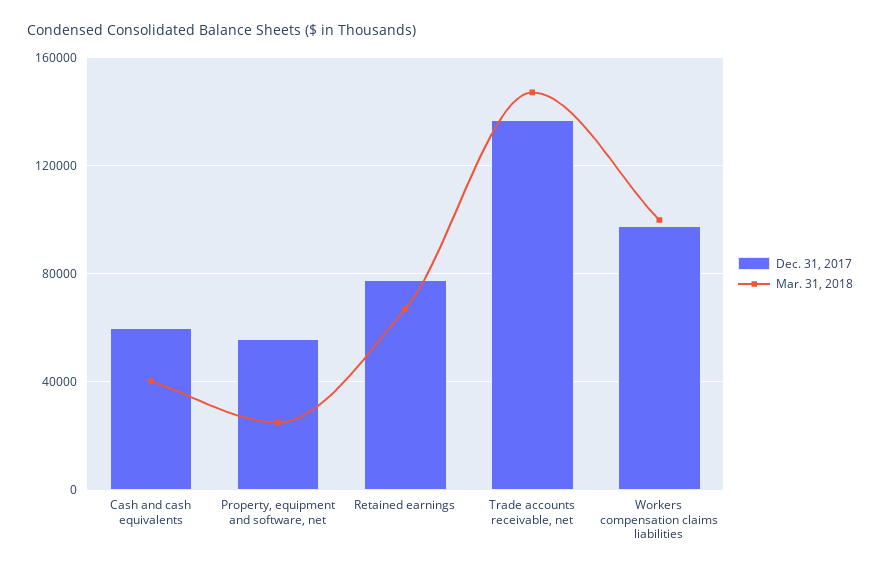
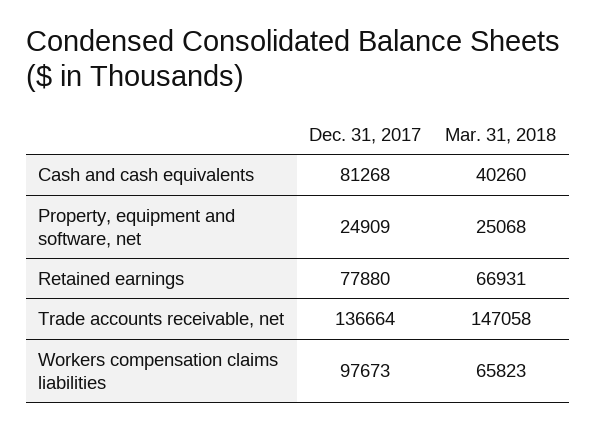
  {
    "Dec. 31, 2017": {
-     "Cash and cash equivalents": 60000,
+     "Cash and cash equivalents": 81268,
-     "Property, equipment and software, net": 55000,
+     "Property, equipment and software, net": 24909,
      "Retained earnings": 77880,
      "Trade accounts receivable, net": 136664,
      "Workers compensation claims liabilities": 97673
    },
    "Mar. 31, 2018": {
      "Cash and cash equivalents": 40260,
      "Property, equipment and software, net": 25068,
      "Retained earnings": 66931,
      "Trade accounts receivable, net": 147058,
-     "Workers compensation claims liabilities": 100000
+     "Workers compensation claims liabilities": 65823
    }
  }

